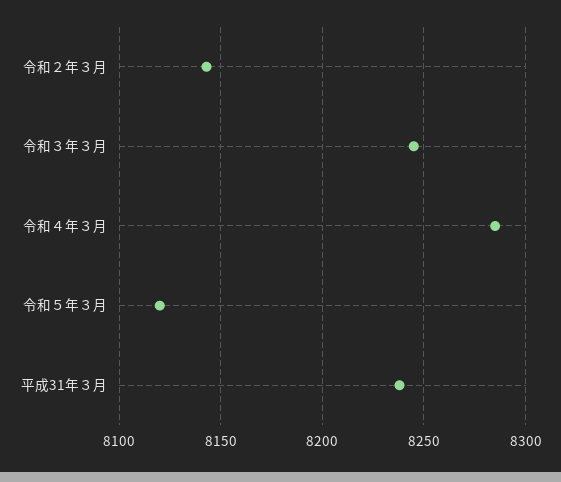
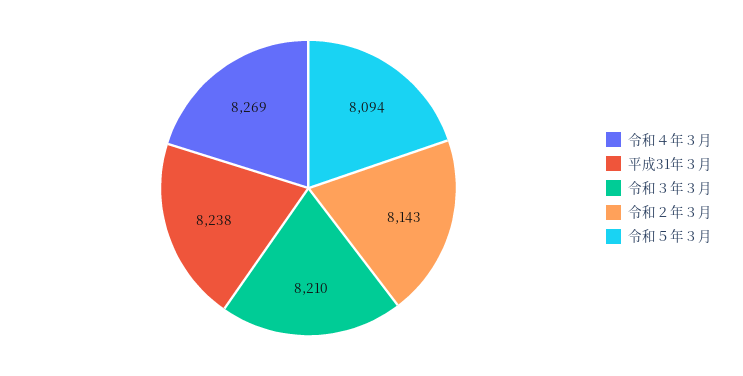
  {
    "令和２年３月": 8143,
-   "令和３年３月": 8245,
+   "令和３年３月": 8210,
-   "令和４年３月": 8285,
+   "令和４年３月": 8269,
-   "令和５年３月": 8120,
+   "令和５年３月": 8094,
    "平成31年３月": 8238
  }

